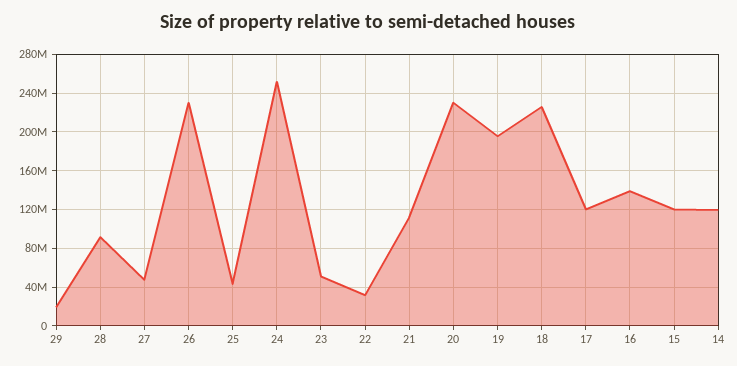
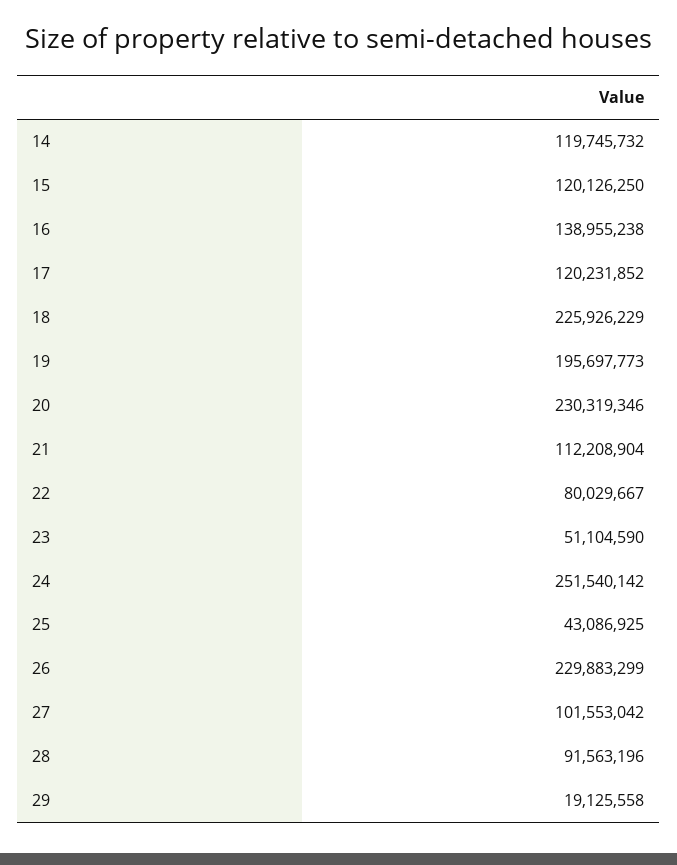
  {
    "29": 19125558,
    "28": 91563196,
-   "27": 50000000,
+   "27": 101553042,
    "26": 229883299,
    "25": 43086925,
    "24": 251540142,
    "23": 51104590,
-   "22": 30000000,
+   "22": 80029667,
    "21": 112208904,
    "20": 230319346,
    "19": 195697773,
    "18": 225926229,
    "17": 120231852,
    "16": 138955238,
    "15": 120126250,
    "14": 119745732
  }

